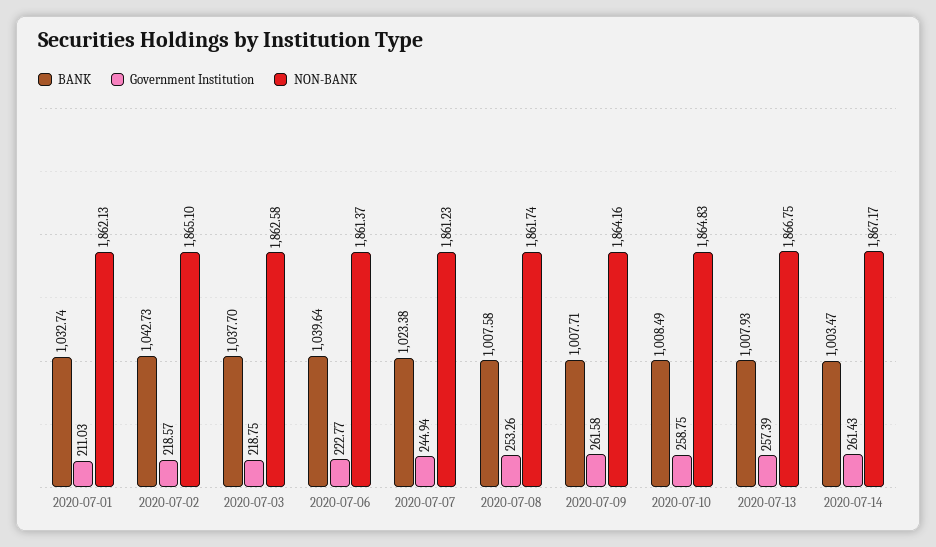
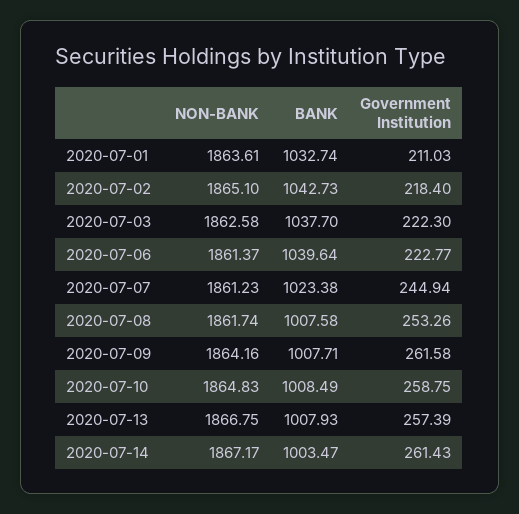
  {
    "BANK": {
      "2020-07-01": 1032.74,
      "2020-07-02": 1042.73,
      "2020-07-03": 1037.7,
      "2020-07-06": 1039.64,
      "2020-07-07": 1023.38,
      "2020-07-08": 1007.58,
      "2020-07-09": 1007.71,
      "2020-07-10": 1008.49,
      "2020-07-13": 1007.93,
      "2020-07-14": 1003.47
    },
    "Government Institution": {
      "2020-07-01": 211.03,
-     "2020-07-02": 218.57,
+     "2020-07-02": 218.4,
-     "2020-07-03": 218.75,
+     "2020-07-03": 222.3,
      "2020-07-06": 222.77,
      "2020-07-07": 244.94,
      "2020-07-08": 253.26,
      "2020-07-09": 261.58,
      "2020-07-10": 258.75,
      "2020-07-13": 257.39,
      "2020-07-14": 261.43
    },
    "NON-BANK": {
-     "2020-07-01": 1862.13,
+     "2020-07-01": 1863.61,
      "2020-07-02": 1865.1,
      "2020-07-03": 1862.58,
      "2020-07-06": 1861.37,
      "2020-07-07": 1861.23,
      "2020-07-08": 1861.74,
      "2020-07-09": 1864.16,
      "2020-07-10": 1864.83,
      "2020-07-13": 1866.75,
      "2020-07-14": 1867.17
    }
  }

